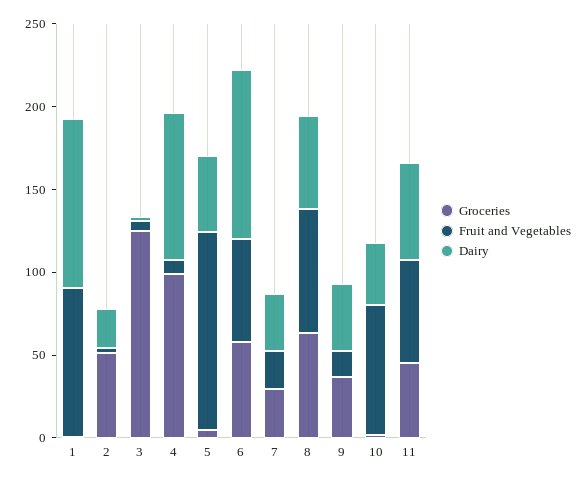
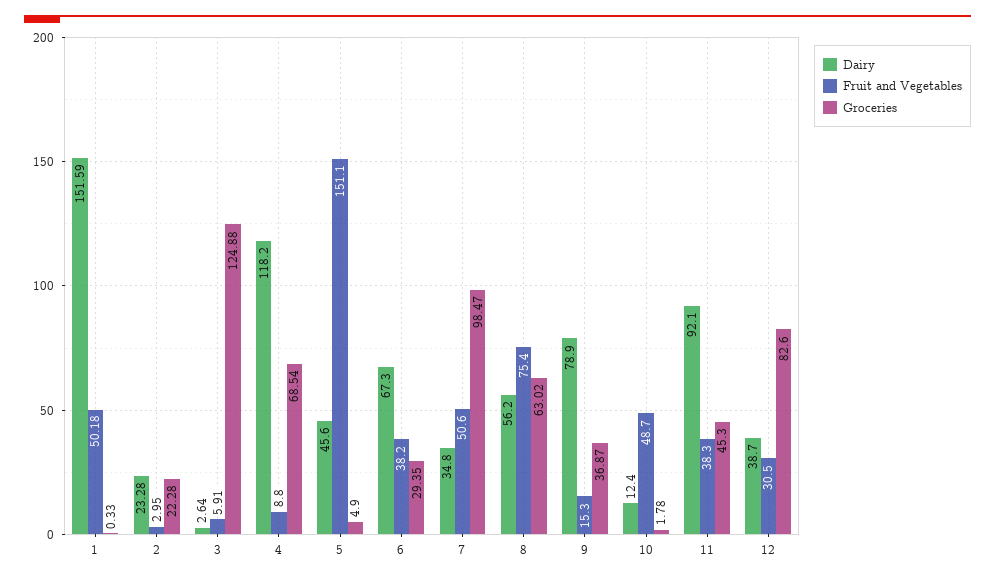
  {
    "Groceries": {
      "1": 0.33,
-     "2": 50,
+     "2": 22.28,
      "3": 124.88,
-     "4": 100,
+     "4": 68.54,
      "5": 4.9,
-     "6": 60,
+     "6": 29.35,
-     "7": 30,
+     "7": 98.47,
      "8": 63.02,
      "9": 36.87,
      "10": 1.78,
-     "11": 45.3
+     "11": 45.3,
+     "12": 82.6
    },
    "Fruit and Vegetables": {
-     "1": 90,
+     "1": 50.18,
      "2": 2.95,
      "3": 5.91,
      "4": 8.8,
-     "5": 120,
+     "5": 151.1,
-     "6": 60,
+     "6": 38.2,
-     "7": 20,
+     "7": 50.6,
      "8": 75.4,
      "9": 15.3,
-     "10": 80,
+     "10": 48.7,
-     "11": 60
+     "11": 38.3,
+     "12": 30.5
    },
    "Dairy": {
-     "1": 100,
+     "1": 151.59,
      "2": 23.28,
      "3": 2.64,
-     "4": 90,
+     "4": 118.2,
      "5": 45.6,
-     "6": 100,
+     "6": 67.3,
      "7": 34.8,
      "8": 56.2,
-     "9": 40,
+     "9": 78.9,
-     "10": 40,
+     "10": 12.4,
-     "11": 60
+     "11": 92.1,
+     "12": 38.7
    }
  }

